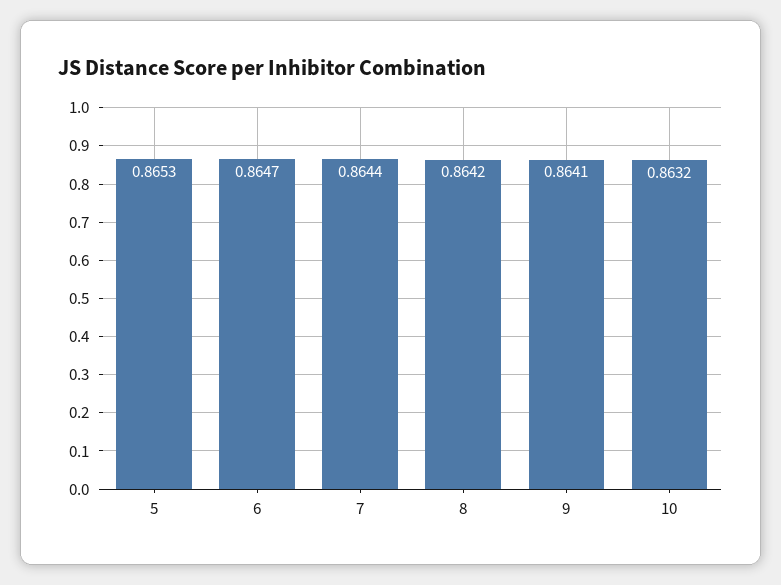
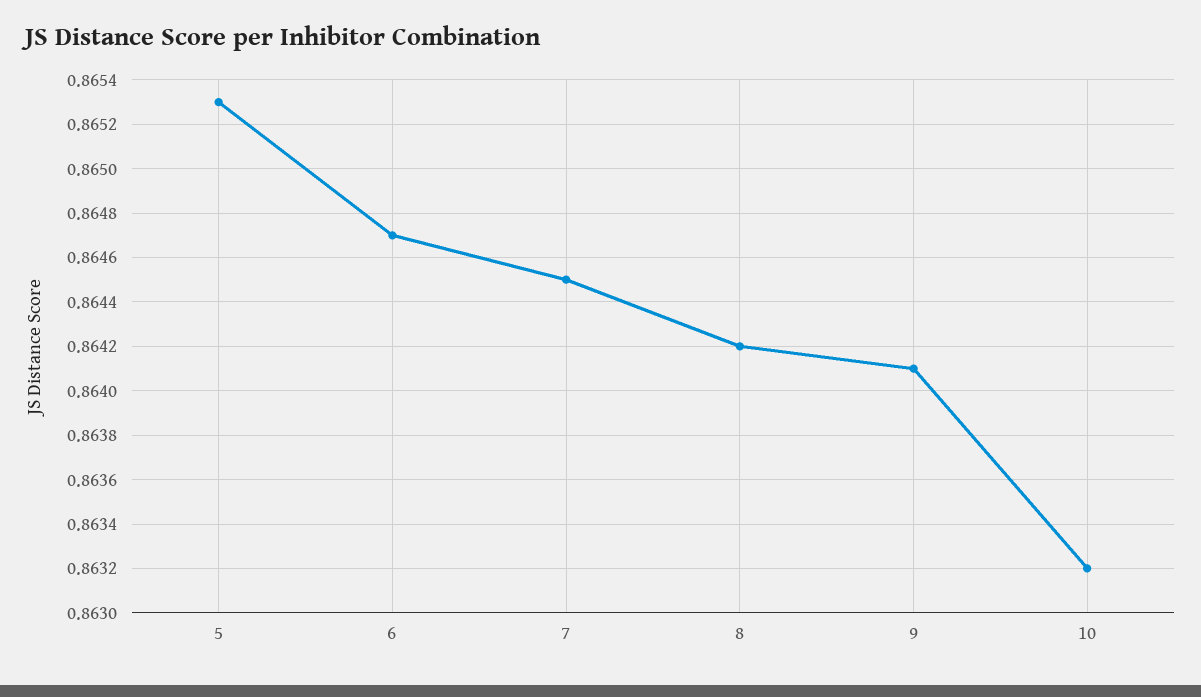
  {
    "5": 0.8653,
    "6": 0.8647,
-   "7": 0.8644,
+   "7": 0.8645,
    "8": 0.8642,
    "9": 0.8641,
    "10": 0.8632
  }

